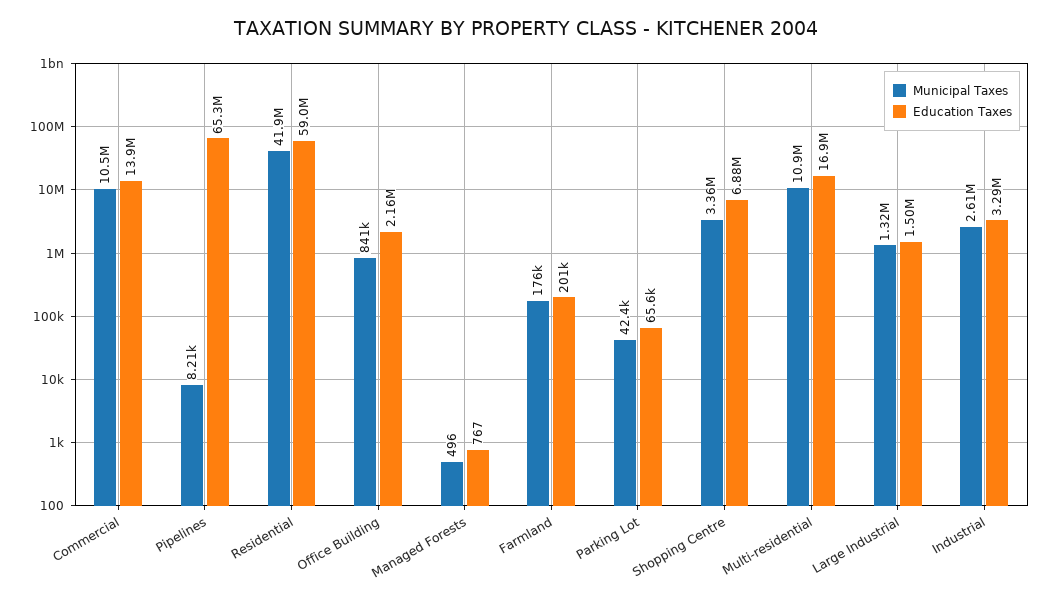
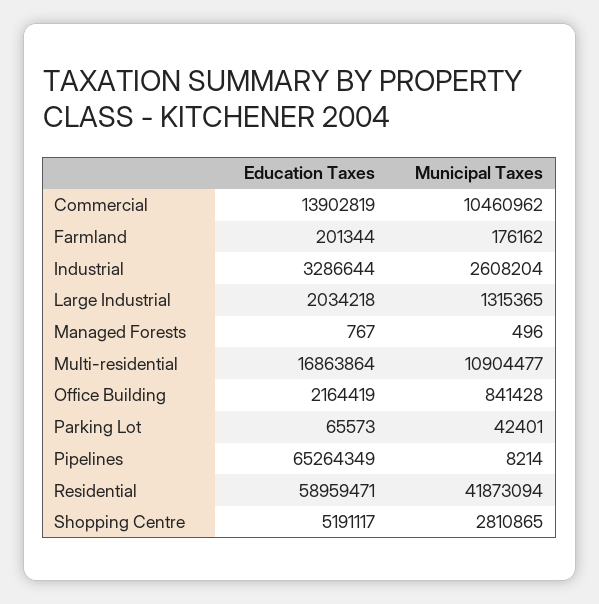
  {
    "Municipal Taxes": {
      "Commercial": 10460962,
      "Pipelines": 8214,
      "Residential": 41873094,
      "Office Building": 841428,
      "Managed Forests": 496,
      "Farmland": 176162,
      "Parking Lot": 42401,
-     "Shopping Centre": 3360000,
+     "Shopping Centre": 2810865,
      "Multi-residential": 10904477,
      "Large Industrial": 1315365,
      "Industrial": 2608204
    },
    "Education Taxes": {
      "Commercial": 13902819,
      "Pipelines": 65264349,
      "Residential": 58959471,
      "Office Building": 2164419,
      "Managed Forests": 767,
      "Farmland": 201344,
      "Parking Lot": 65573,
-     "Shopping Centre": 6880000,
+     "Shopping Centre": 5191117,
      "Multi-residential": 16863864,
-     "Large Industrial": 1500000,
+     "Large Industrial": 2034218,
      "Industrial": 3286644
    }
  }

